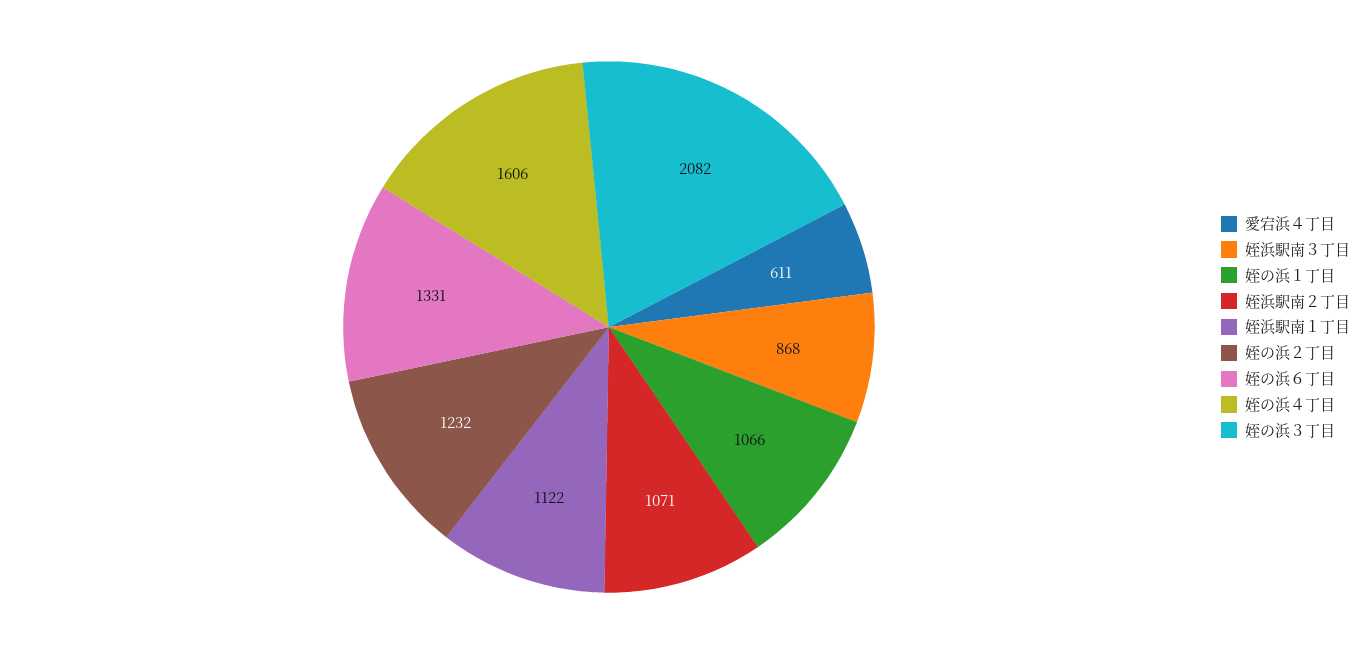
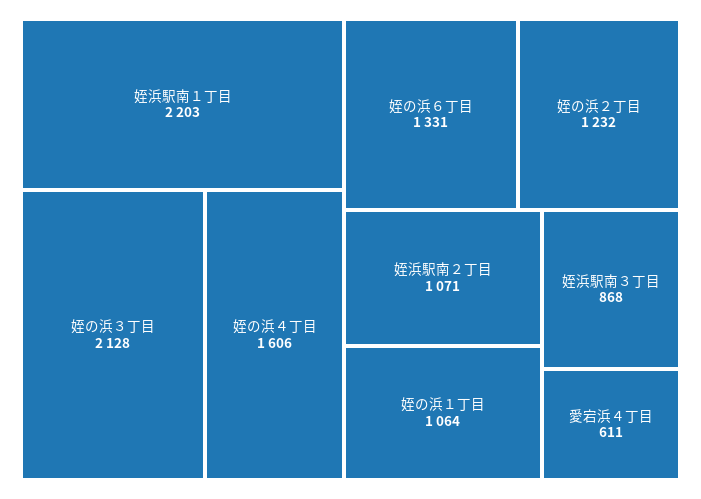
  {
    "愛宕浜４丁目": 611,
    "姪浜駅南３丁目": 868,
-   "姪の浜１丁目": 1066,
+   "姪の浜１丁目": 1064,
    "姪浜駅南２丁目": 1071,
-   "姪浜駅南１丁目": 1122,
+   "姪浜駅南１丁目": 2203,
    "姪の浜２丁目": 1232,
    "姪の浜６丁目": 1331,
    "姪の浜４丁目": 1606,
-   "姪の浜３丁目": 2082
+   "姪の浜３丁目": 2128
  }

